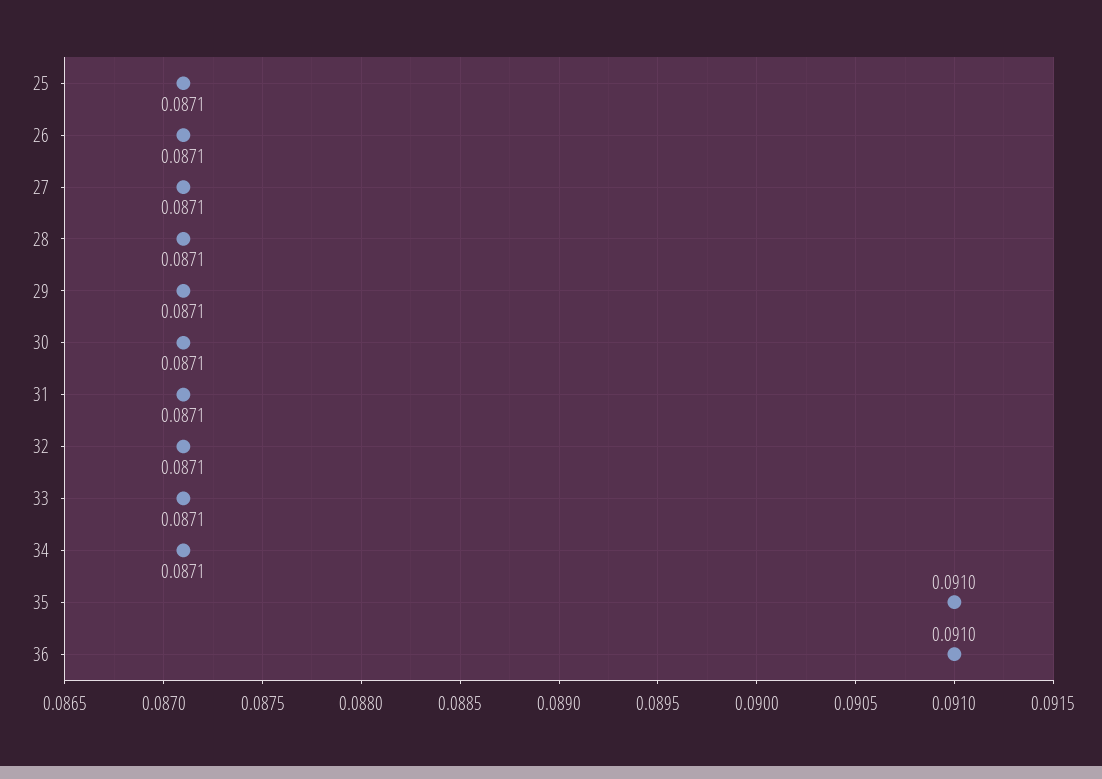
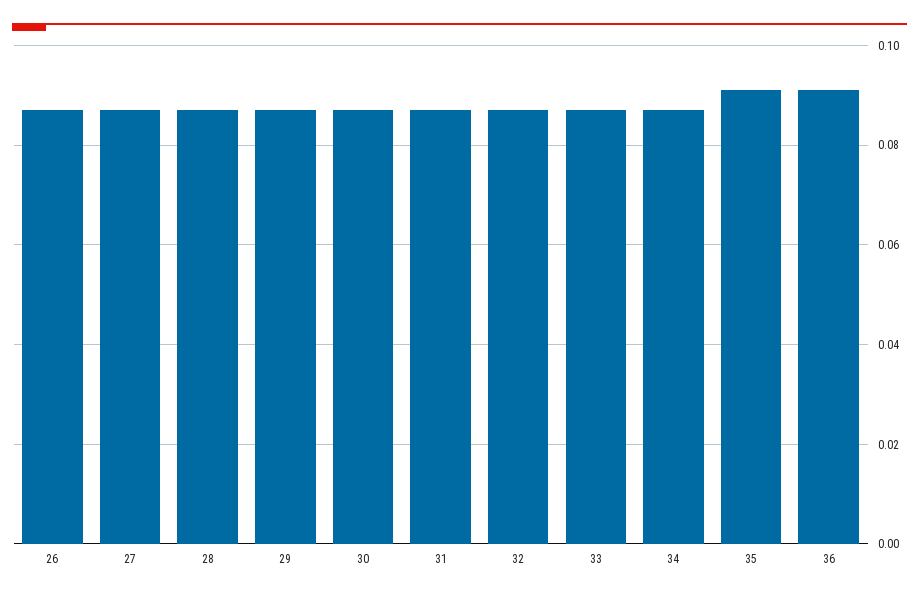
  {
-   "25": 0.0871,
    "26": 0.0871,
    "27": 0.0871,
    "28": 0.0871,
    "29": 0.0871,
    "30": 0.0871,
    "31": 0.0871,
    "32": 0.0871,
    "33": 0.0871,
    "34": 0.0871,
    "35": 0.091,
    "36": 0.091
  }

